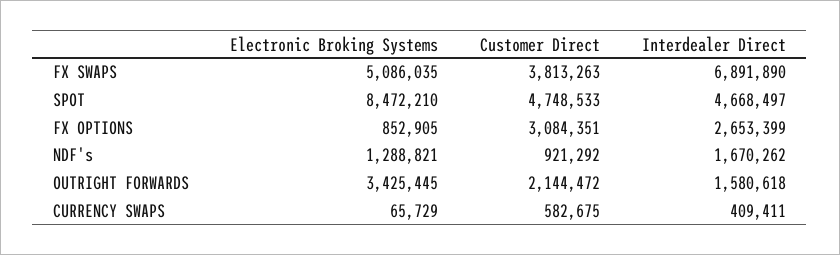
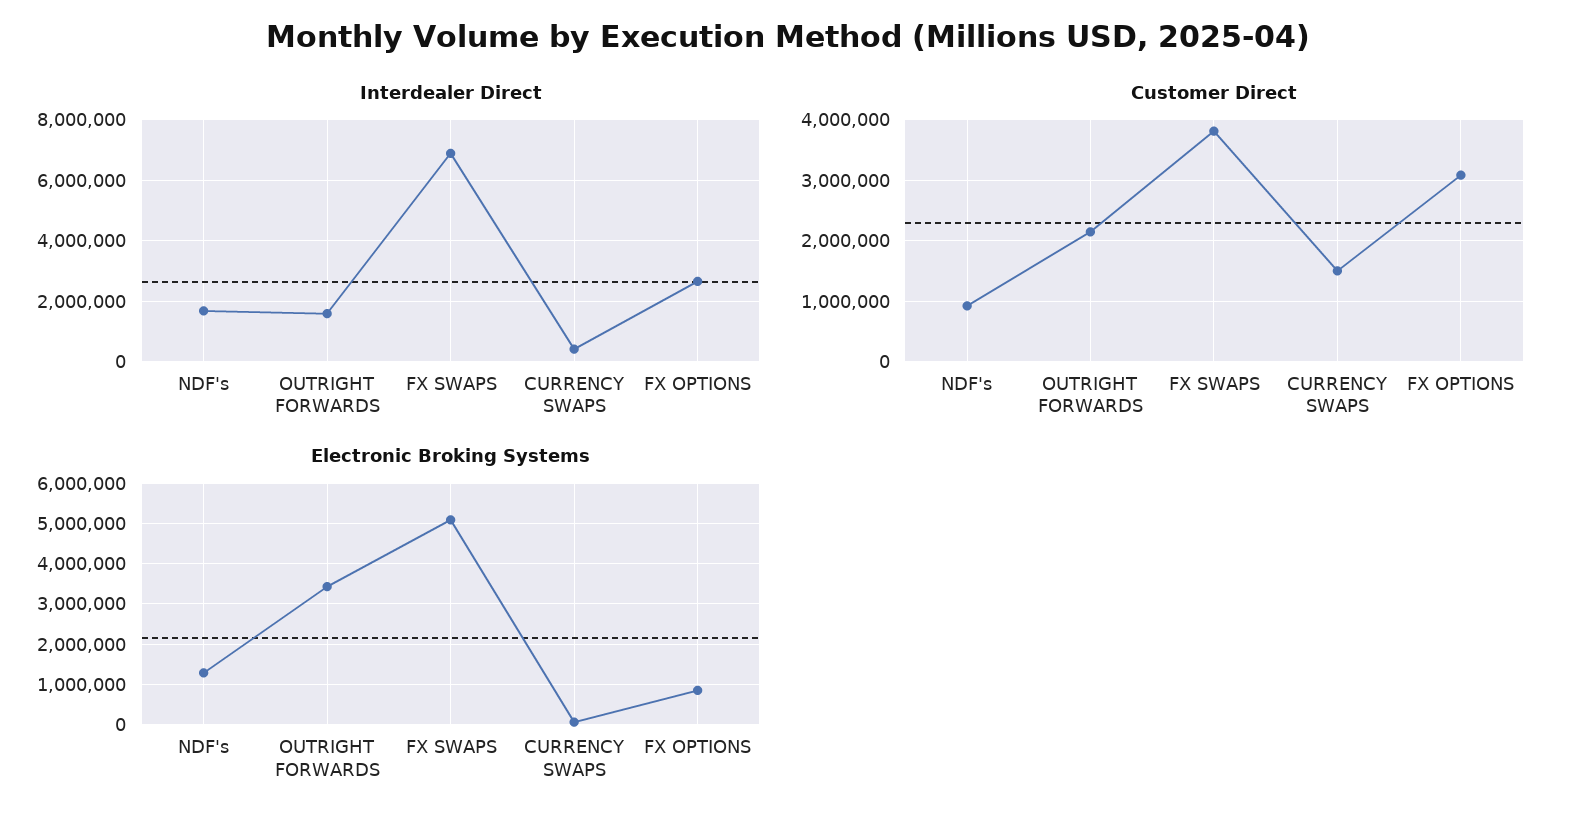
  {
    "Electronic Broking Systems": {
      "FX SWAPS": 5086035,
-     "SPOT": 8472210,
      "FX OPTIONS": 852905,
      "NDF's": 1288821,
      "OUTRIGHT FORWARDS": 3425445,
      "CURRENCY SWAPS": 65729
    },
    "Customer Direct": {
      "FX SWAPS": 3813263,
-     "SPOT": 4748533,
      "FX OPTIONS": 3084351,
      "NDF's": 921292,
      "OUTRIGHT FORWARDS": 2144472,
-     "CURRENCY SWAPS": 582675
+     "CURRENCY SWAPS": 1500000
    },
    "Interdealer Direct": {
      "FX SWAPS": 6891890,
-     "SPOT": 4668497,
      "FX OPTIONS": 2653399,
      "NDF's": 1670262,
      "OUTRIGHT FORWARDS": 1580618,
      "CURRENCY SWAPS": 409411
    }
  }

